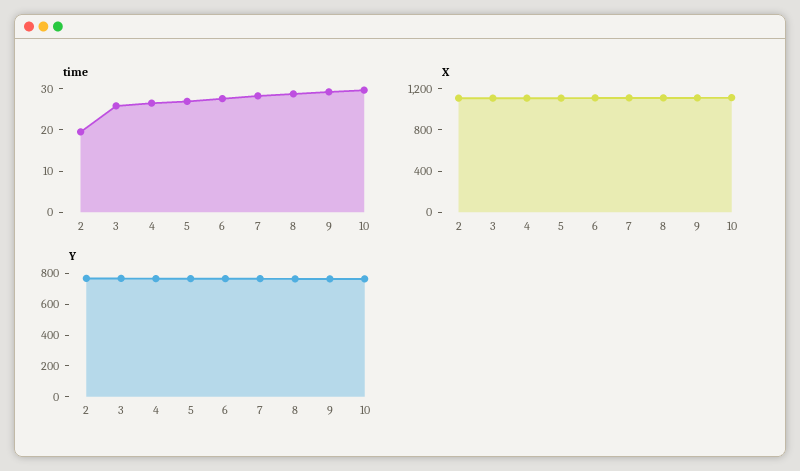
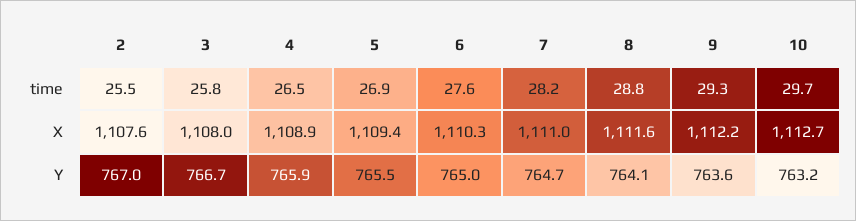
  {
    "time": {
-     "2": 20,
+     "2": 25.5,
      "3": 25.8,
      "4": 26.5,
      "5": 26.9,
      "6": 27.6,
      "7": 28.2,
      "8": 28.8,
      "9": 29.3,
      "10": 29.7
    },
    "X": {
      "2": 1107.6,
      "3": 1108,
      "4": 1108.9,
      "5": 1109.4,
      "6": 1110.3,
      "7": 1111,
      "8": 1111.6,
      "9": 1112.2,
      "10": 1112.7
    },
    "Y": {
      "2": 767,
      "3": 766.7,
      "4": 765.9,
      "5": 765.5,
      "6": 765,
      "7": 764.7,
      "8": 764.1,
      "9": 763.6,
      "10": 763.2
    }
  }

